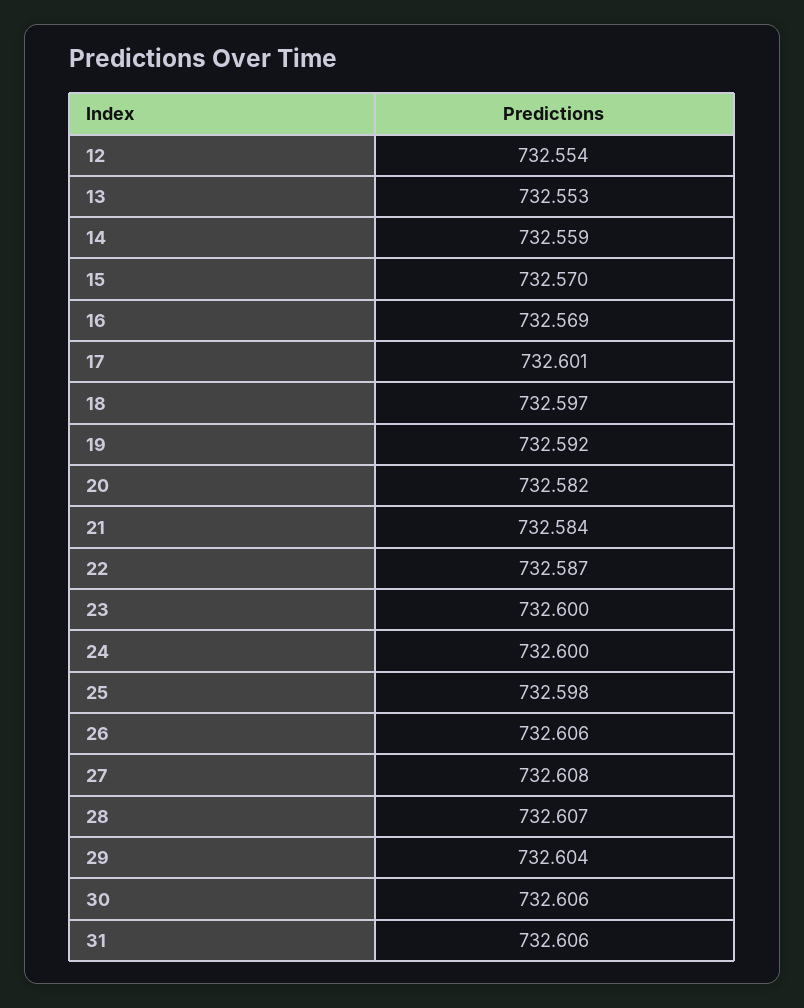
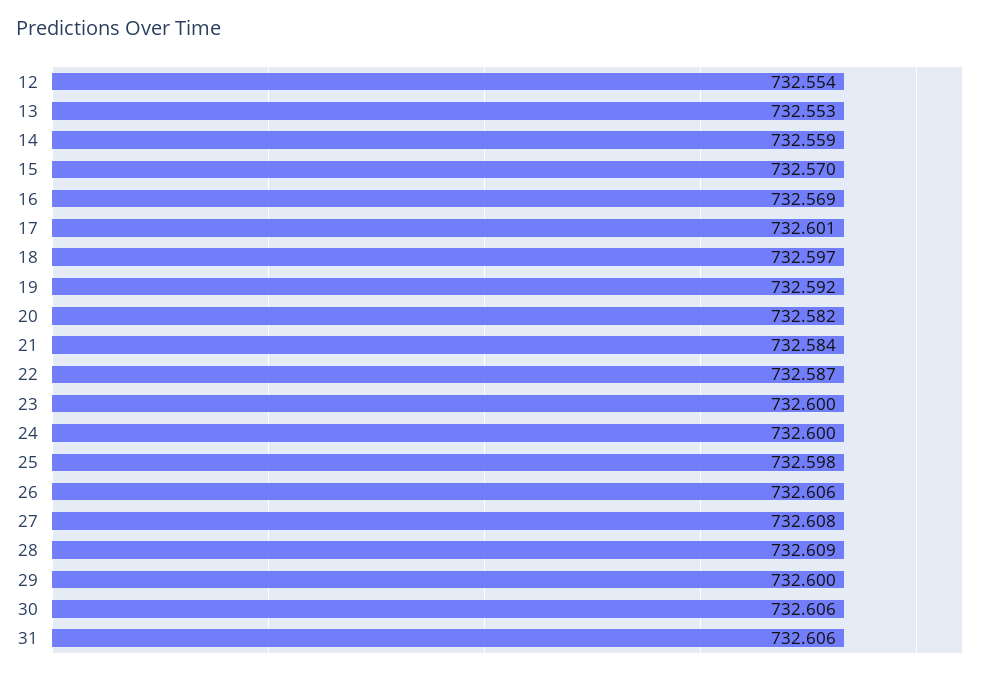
  {
    "12": 732.554,
    "13": 732.553,
    "14": 732.559,
    "15": 732.57,
    "16": 732.569,
    "17": 732.601,
    "18": 732.597,
    "19": 732.592,
    "20": 732.582,
    "21": 732.584,
    "22": 732.587,
    "23": 732.6,
    "24": 732.6,
    "25": 732.598,
    "26": 732.606,
    "27": 732.608,
-   "28": 732.607,
+   "28": 732.609,
-   "29": 732.604,
+   "29": 732.6,
    "30": 732.606,
    "31": 732.606
  }

